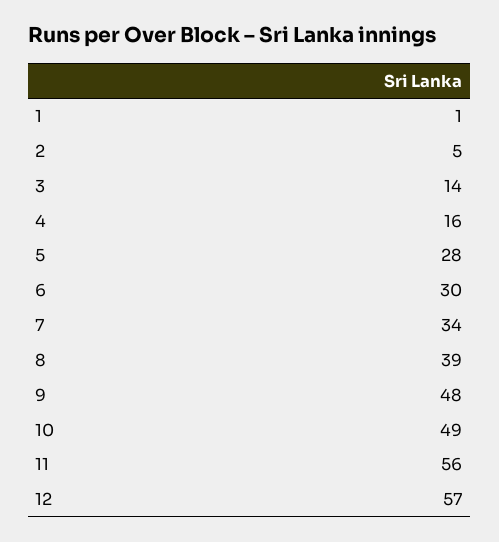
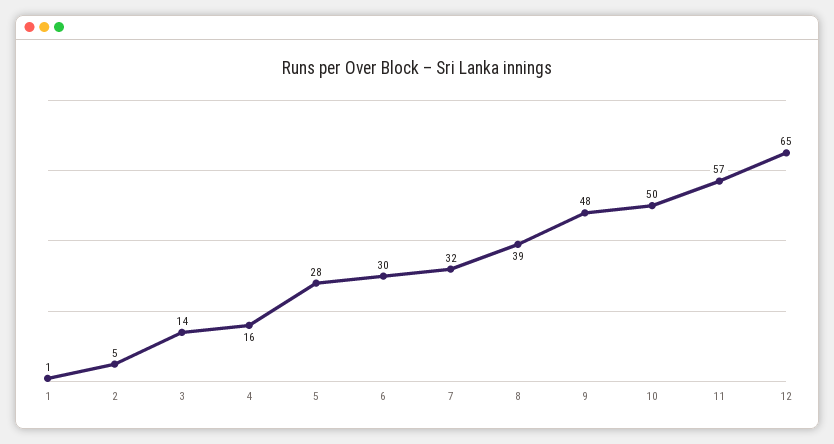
  {
    "1": 1,
    "2": 5,
    "3": 14,
    "4": 16,
    "5": 28,
    "6": 30,
-   "7": 34,
+   "7": 32,
    "8": 39,
    "9": 48,
-   "10": 49,
+   "10": 50,
-   "11": 56,
+   "11": 57,
-   "12": 57
+   "12": 65
  }

